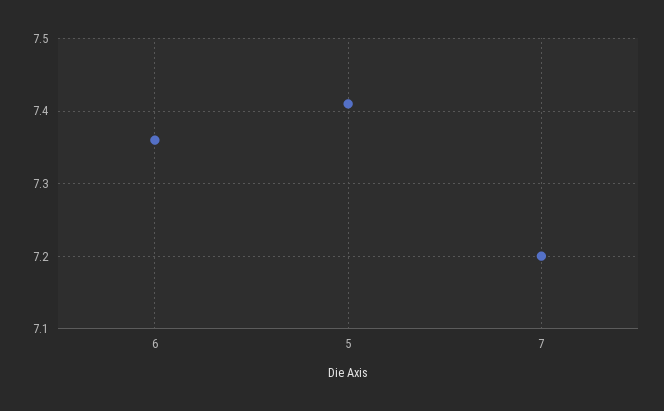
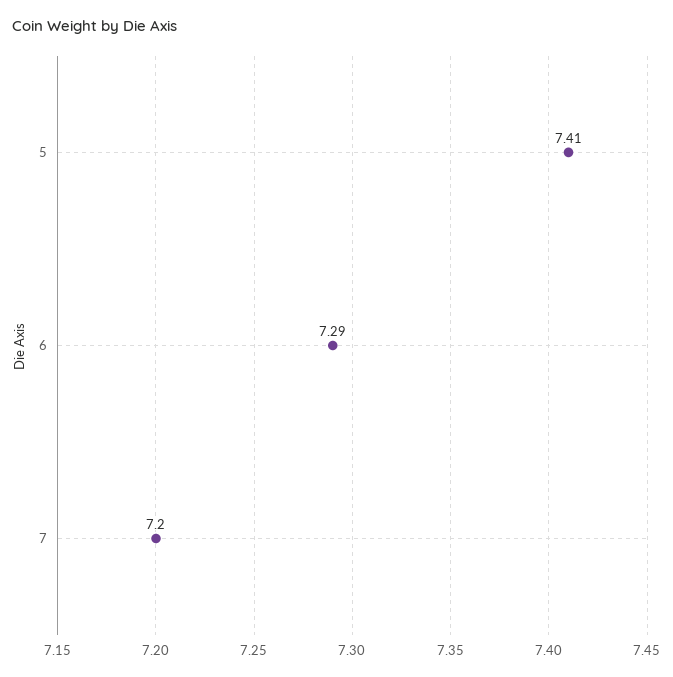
  {
-   "6": 7.36,
+   "6": 7.29,
    "5": 7.41,
    "7": 7.2
  }

